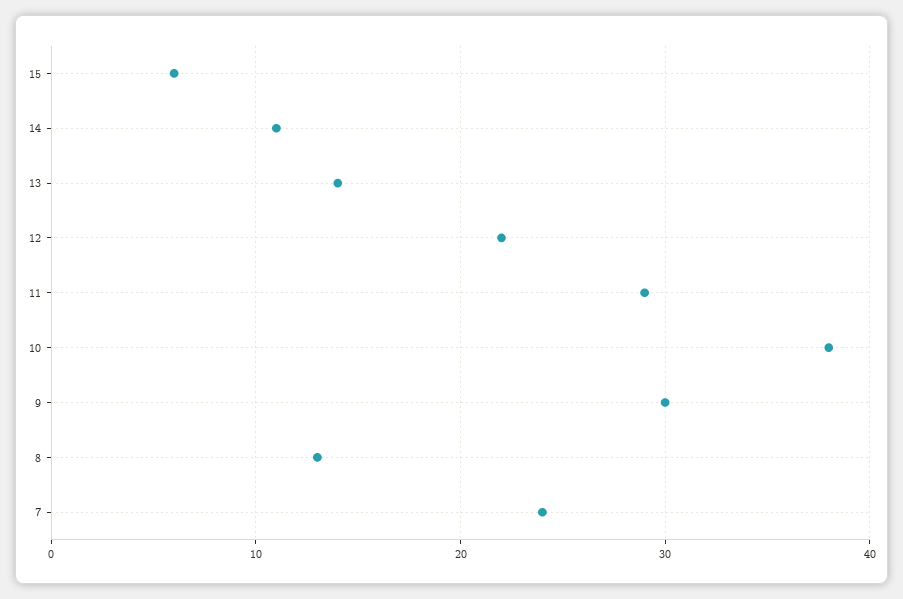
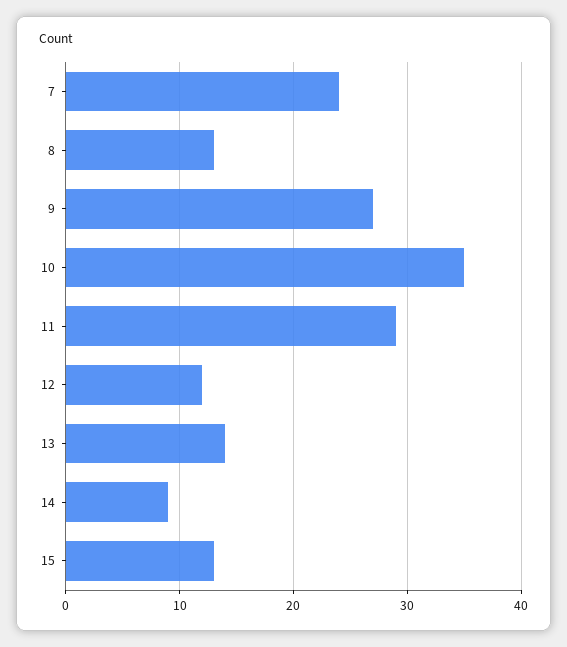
  {
-   "15": 6,
+   "15": 13,
-   "14": 11,
+   "14": 9,
    "13": 14,
-   "12": 22,
+   "12": 12,
    "11": 29,
-   "10": 38,
+   "10": 35,
-   "9": 30,
+   "9": 27,
    "8": 13,
    "7": 24
  }

